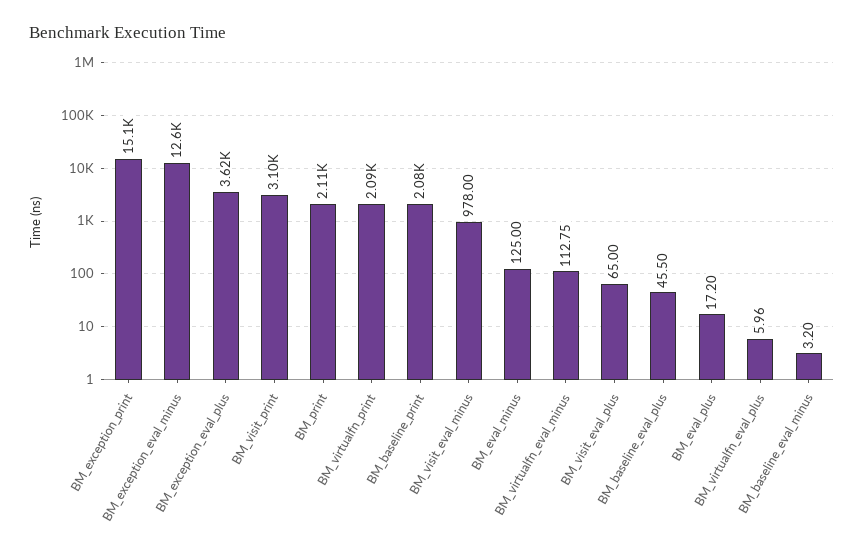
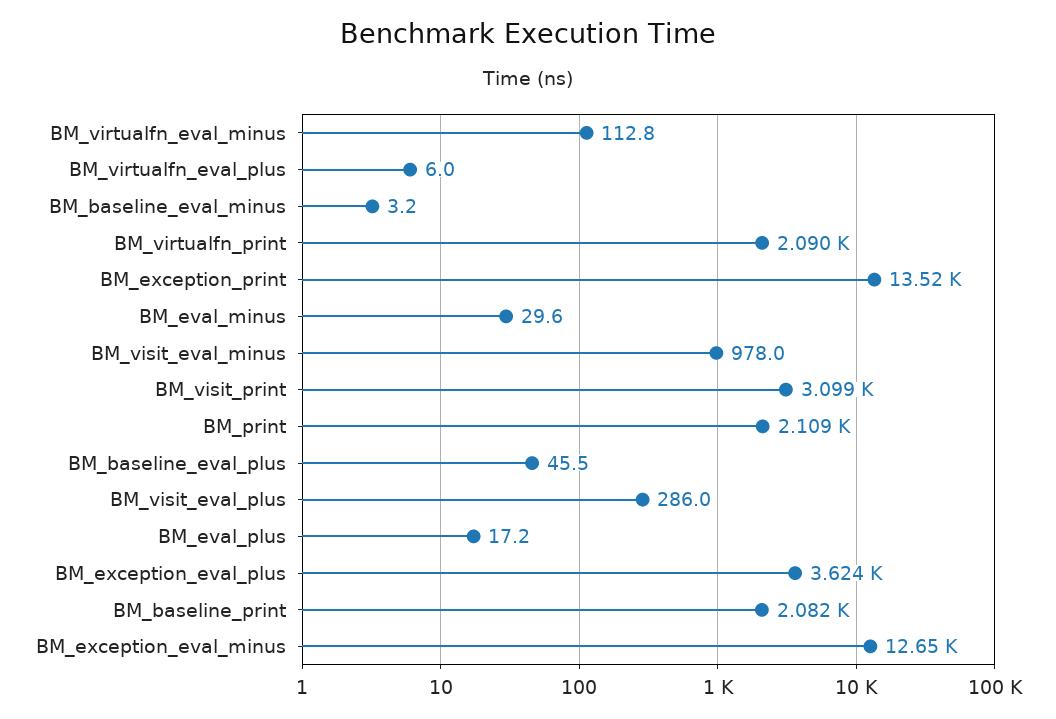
  {
-   "BM_exception_print": 15100,
+   "BM_exception_print": 13520,
    "BM_exception_eval_minus": 12650,
    "BM_exception_eval_plus": 3624,
    "BM_visit_print": 3099,
    "BM_print": 2109,
    "BM_virtualfn_print": 2090,
    "BM_baseline_print": 2082,
    "BM_visit_eval_minus": 978,
-   "BM_eval_minus": 125,
+   "BM_eval_minus": 29.6,
    "BM_virtualfn_eval_minus": 112.75,
-   "BM_visit_eval_plus": 65,
+   "BM_visit_eval_plus": 286,
    "BM_baseline_eval_plus": 45.5,
    "BM_eval_plus": 17.2,
    "BM_virtualfn_eval_plus": 5.96,
    "BM_baseline_eval_minus": 3.2
  }

